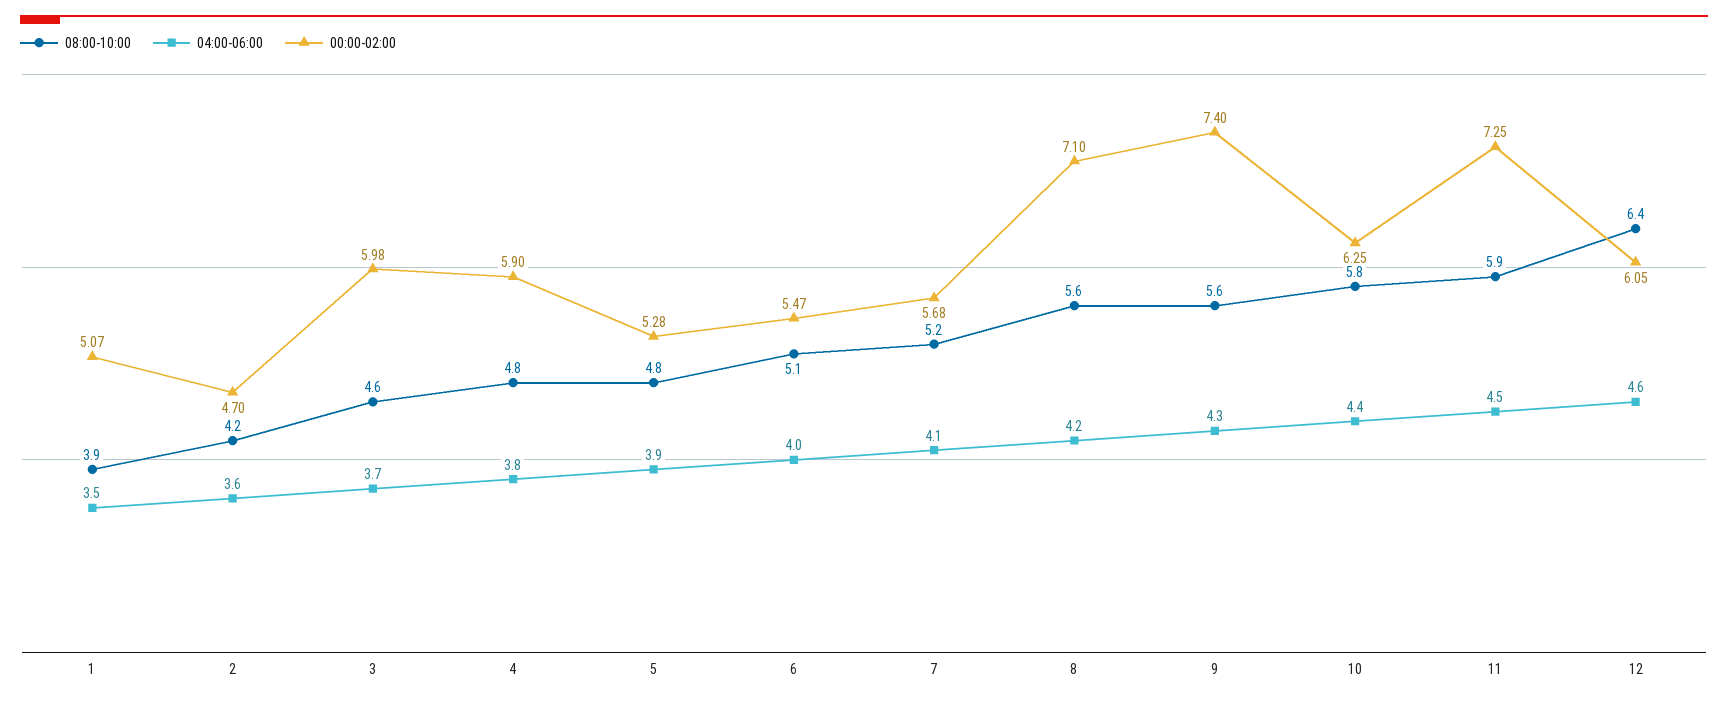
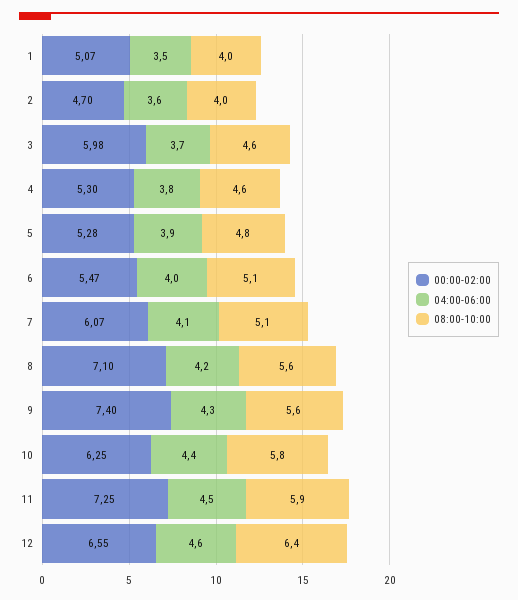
  {
    "08:00-10:00": {
-     "1": 3.9,
+     "1": 4,
-     "2": 4.2,
+     "2": 4,
      "3": 4.6,
-     "4": 4.8,
+     "4": 4.6,
      "5": 4.8,
      "6": 5.1,
-     "7": 5.2,
+     "7": 5.1,
      "8": 5.6,
      "9": 5.6,
      "10": 5.8,
      "11": 5.9,
      "12": 6.4
    },
    "04:00-06:00": {
      "1": 3.5,
      "2": 3.6,
      "3": 3.7,
      "4": 3.8,
      "5": 3.9,
      "6": 4,
      "7": 4.1,
      "8": 4.2,
      "9": 4.3,
      "10": 4.4,
      "11": 4.5,
      "12": 4.6
    },
    "00:00-02:00": {
      "1": 5.07,
      "2": 4.7,
      "3": 5.98,
-     "4": 5.9,
+     "4": 5.3,
      "5": 5.28,
      "6": 5.47,
-     "7": 5.68,
+     "7": 6.07,
      "8": 7.1,
      "9": 7.4,
      "10": 6.25,
      "11": 7.25,
-     "12": 6.05
+     "12": 6.55
    }
  }

